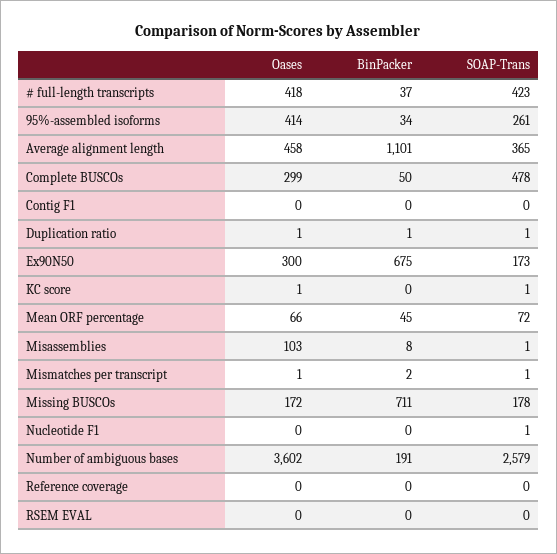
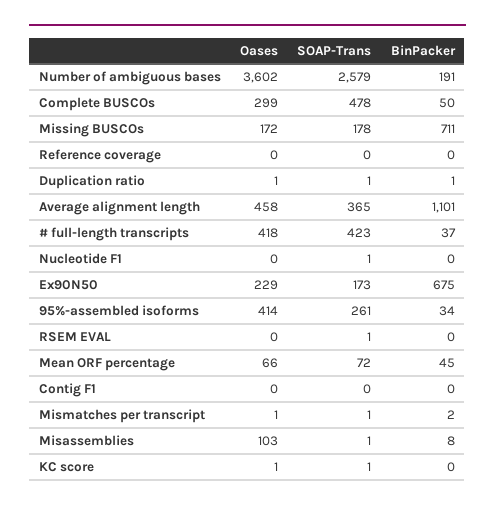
  {
    "Oases": {
      "# full-length transcripts": 418,
      "95%-assembled isoforms": 414,
      "Average alignment length": 458,
      "Complete BUSCOs": 299,
      "Contig F1": 0,
      "Duplication ratio": 1,
-     "Ex90N50": 300,
+     "Ex90N50": 229,
      "KC score": 1,
      "Mean ORF percentage": 66,
      "Misassemblies": 103,
      "Mismatches per transcript": 1,
      "Missing BUSCOs": 172,
      "Nucleotide F1": 0,
      "Number of ambiguous bases": 3602,
      "Reference coverage": 0,
      "RSEM EVAL": 0
    },
    "BinPacker": {
      "# full-length transcripts": 37,
      "95%-assembled isoforms": 34,
      "Average alignment length": 1101,
      "Complete BUSCOs": 50,
      "Contig F1": 0,
      "Duplication ratio": 1,
      "Ex90N50": 675,
      "KC score": 0,
      "Mean ORF percentage": 45,
      "Misassemblies": 8,
      "Mismatches per transcript": 2,
      "Missing BUSCOs": 711,
      "Nucleotide F1": 0,
      "Number of ambiguous bases": 191,
      "Reference coverage": 0,
      "RSEM EVAL": 0
    },
    "SOAP-Trans": {
      "# full-length transcripts": 423,
      "95%-assembled isoforms": 261,
      "Average alignment length": 365,
      "Complete BUSCOs": 478,
      "Contig F1": 0,
      "Duplication ratio": 1,
      "Ex90N50": 173,
      "KC score": 1,
      "Mean ORF percentage": 72,
      "Misassemblies": 1,
      "Mismatches per transcript": 1,
      "Missing BUSCOs": 178,
      "Nucleotide F1": 1,
      "Number of ambiguous bases": 2579,
      "Reference coverage": 0,
-     "RSEM EVAL": 0
+     "RSEM EVAL": 1
    }
  }

